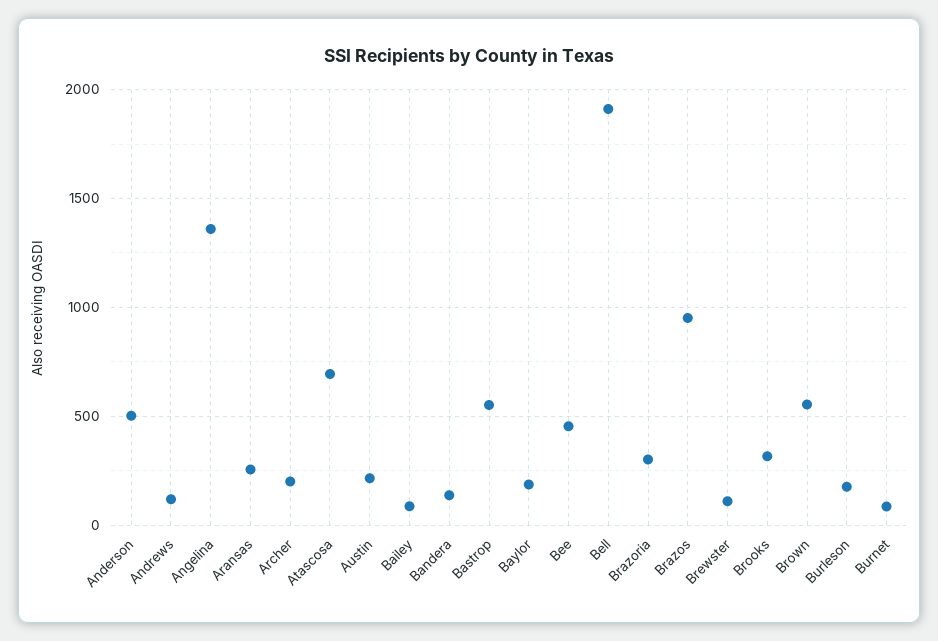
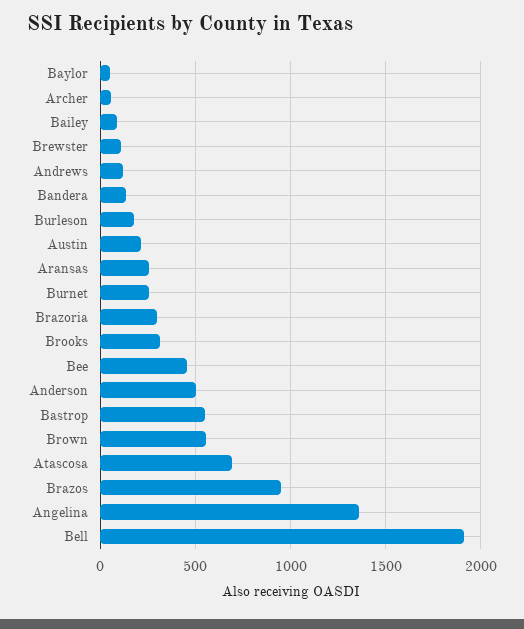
  {
    "Anderson": 500,
    "Andrews": 100,
    "Angelina": 1350,
    "Aransas": 250,
-   "Archer": 200,
+   "Archer": 50,
    "Atascosa": 700,
    "Austin": 200,
    "Bailey": 100,
    "Bandera": 150,
    "Bastrop": 550,
-   "Baylor": 200,
+   "Baylor": 50,
    "Bee": 450,
    "Bell": 1900,
    "Brazoria": 300,
    "Brazos": 950,
    "Brewster": 100,
    "Brooks": 300,
    "Brown": 550,
    "Burleson": 200,
-   "Burnet": 100
+   "Burnet": 250
  }

